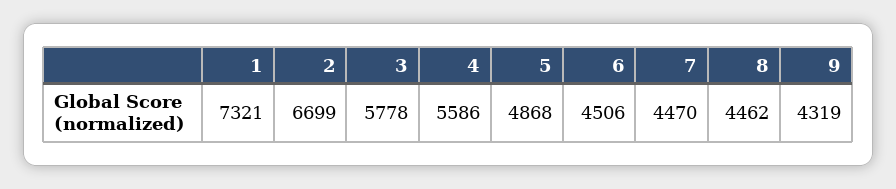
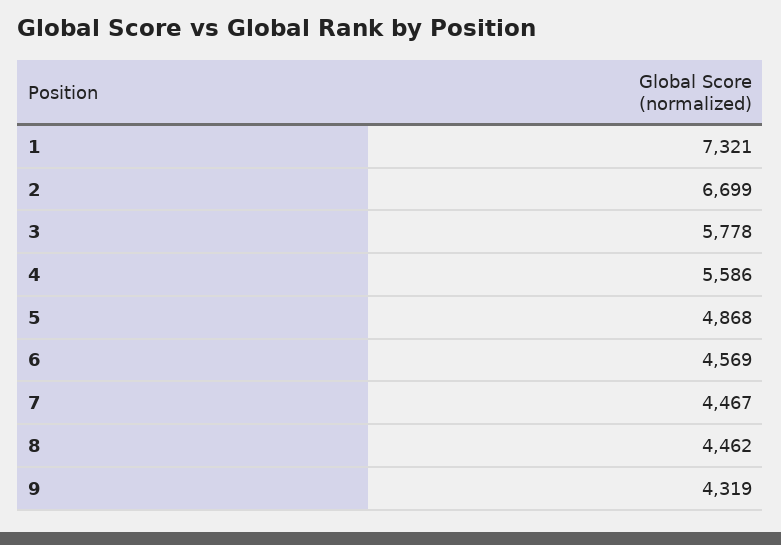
  {
    "1": 7321,
    "2": 6699,
    "3": 5778,
    "4": 5586,
    "5": 4868,
-   "6": 4506,
+   "6": 4569,
-   "7": 4470,
+   "7": 4467,
    "8": 4462,
    "9": 4319
  }

